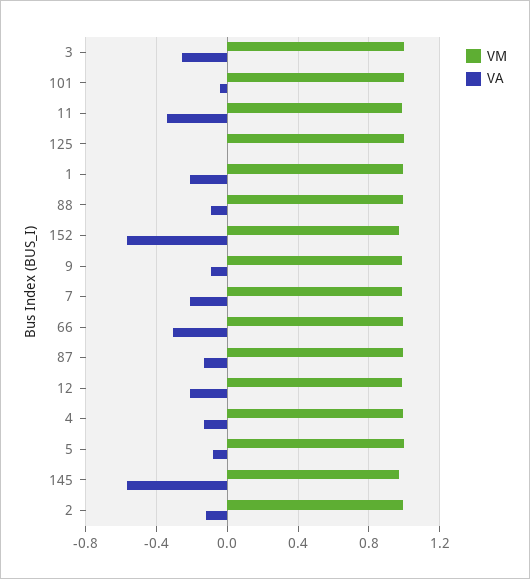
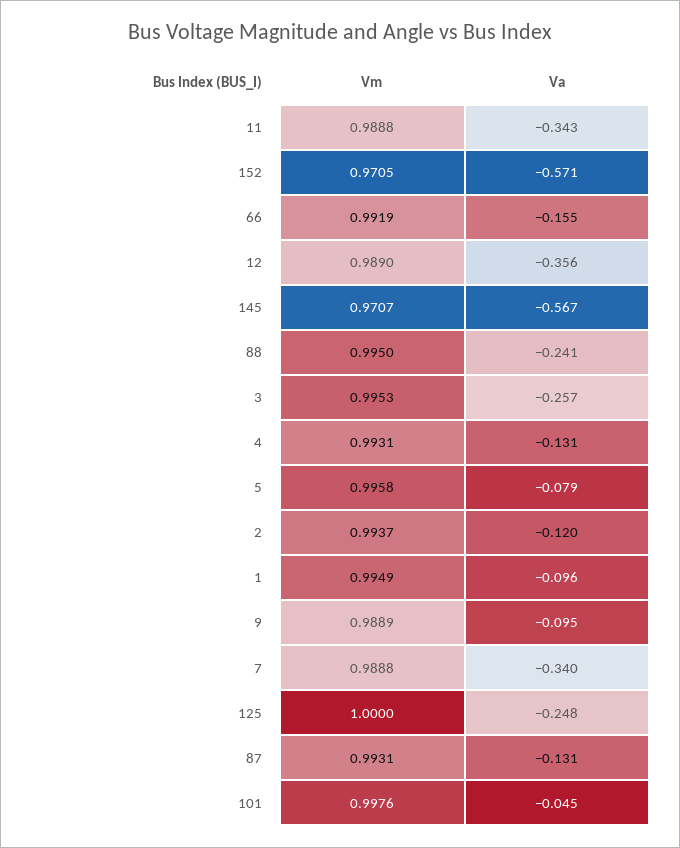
  {
    "VM": {
      "3": 0.9953,
      "101": 0.9976,
      "11": 0.9888,
      "125": 1,
      "1": 0.9949,
      "88": 0.995,
      "152": 0.9705,
      "9": 0.9889,
      "7": 0.9888,
      "66": 0.9919,
      "87": 0.9931,
      "12": 0.989,
      "4": 0.9931,
      "5": 0.9958,
      "145": 0.9707,
      "2": 0.9937
    },
    "VA": {
      "3": -0.257,
      "101": -0.045,
      "11": -0.343,
-     "125": 0,
+     "125": -0.248,
-     "1": -0.2,
+     "1": -0.096,
-     "88": -0.1,
+     "88": -0.241,
      "152": -0.571,
      "9": -0.095,
-     "7": -0.2,
+     "7": -0.34,
-     "66": -0.3,
+     "66": -0.155,
      "87": -0.131,
-     "12": -0.2,
+     "12": -0.356,
      "4": -0.131,
      "5": -0.079,
      "145": -0.567,
      "2": -0.12
    }
  }

